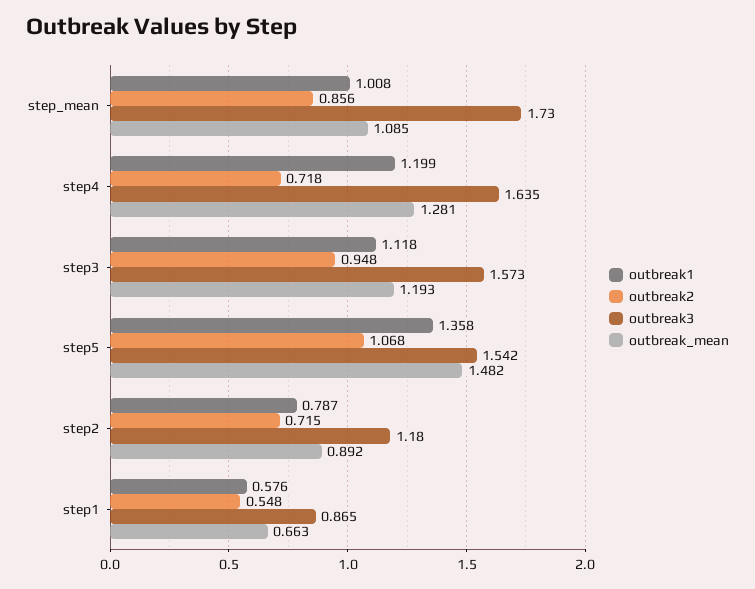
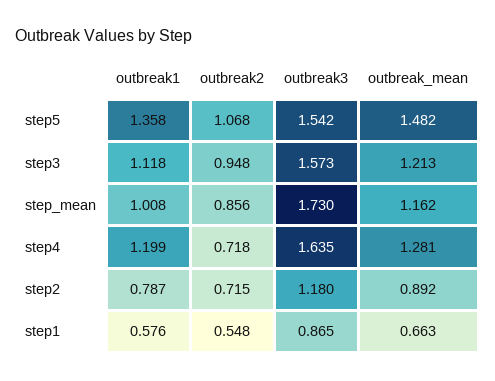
  {
    "outbreak1": {
      "step_mean": 1.008,
      "step4": 1.199,
      "step3": 1.118,
      "step5": 1.358,
      "step2": 0.787,
      "step1": 0.576
    },
    "outbreak2": {
      "step_mean": 0.856,
      "step4": 0.718,
      "step3": 0.948,
      "step5": 1.068,
      "step2": 0.715,
      "step1": 0.548
    },
    "outbreak3": {
      "step_mean": 1.73,
      "step4": 1.635,
      "step3": 1.573,
      "step5": 1.542,
      "step2": 1.18,
      "step1": 0.865
    },
    "outbreak_mean": {
-     "step_mean": 1.085,
+     "step_mean": 1.162,
      "step4": 1.281,
-     "step3": 1.193,
+     "step3": 1.213,
      "step5": 1.482,
      "step2": 0.892,
      "step1": 0.663
    }
  }

